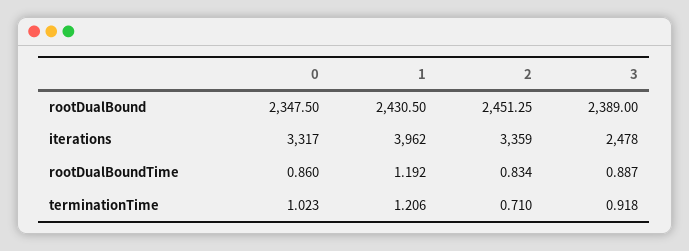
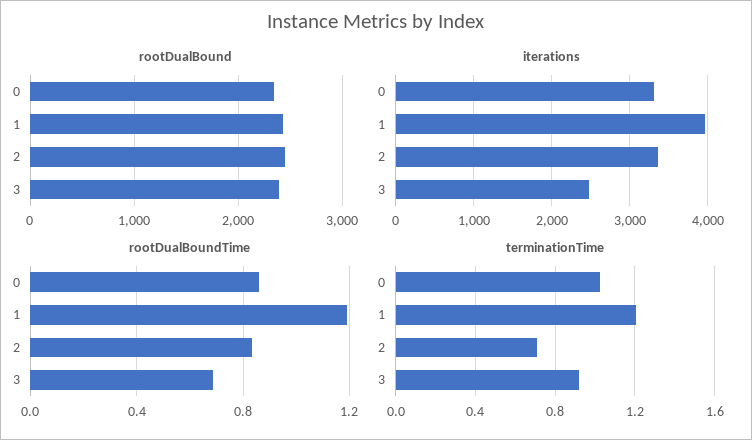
  {
    "rootDualBound": {
      "0": 2347.5,
      "1": 2430.5,
      "2": 2451.25,
      "3": 2389
    },
    "iterations": {
      "0": 3317,
      "1": 3962,
      "2": 3359,
      "3": 2478
    },
    "rootDualBoundTime": {
      "0": 0.86,
      "1": 1.192,
      "2": 0.834,
-     "3": 0.887
+     "3": 0.7
    },
    "terminationTime": {
      "0": 1.023,
      "1": 1.206,
      "2": 0.71,
      "3": 0.918
    }
  }

